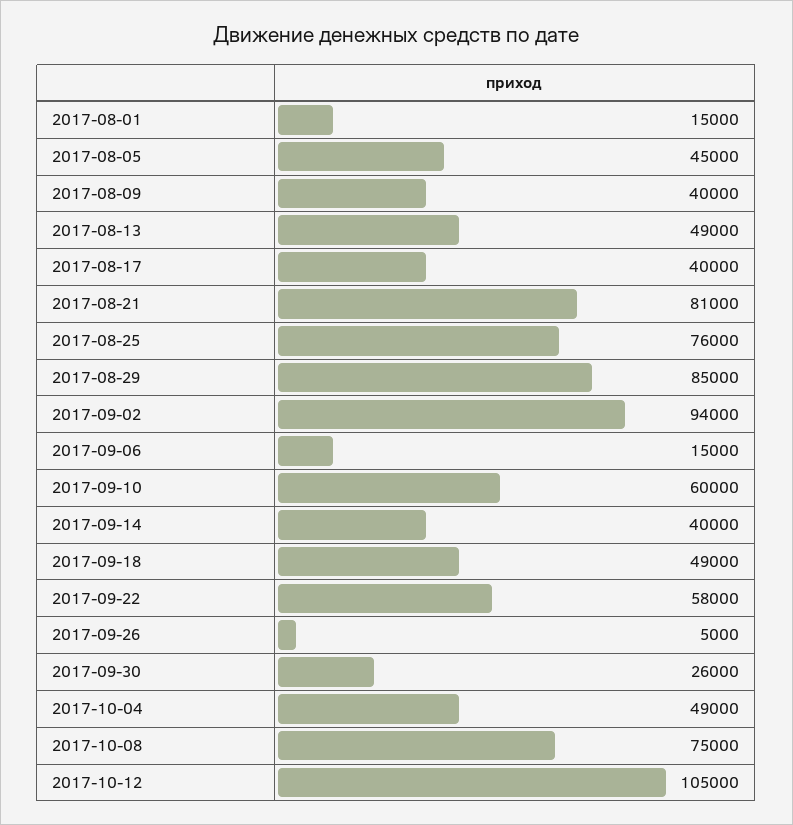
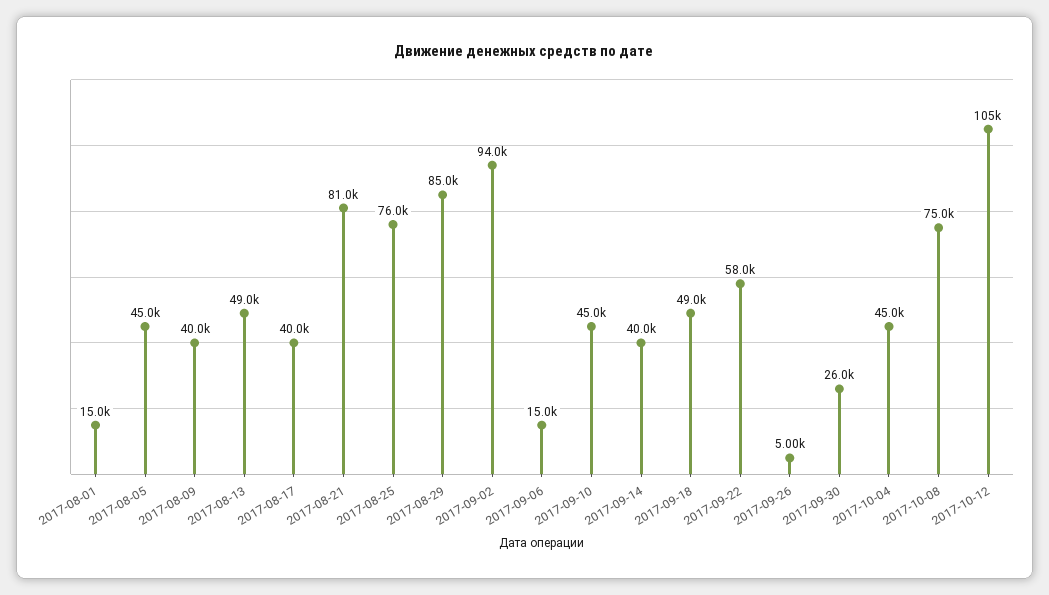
  {
    "2017-08-01": 15000,
    "2017-08-05": 45000,
    "2017-08-09": 40000,
    "2017-08-13": 49000,
    "2017-08-17": 40000,
    "2017-08-21": 81000,
    "2017-08-25": 76000,
    "2017-08-29": 85000,
    "2017-09-02": 94000,
    "2017-09-06": 15000,
-   "2017-09-10": 60000,
+   "2017-09-10": 45000,
    "2017-09-14": 40000,
    "2017-09-18": 49000,
    "2017-09-22": 58000,
    "2017-09-26": 5000,
    "2017-09-30": 26000,
-   "2017-10-04": 49000,
+   "2017-10-04": 45000,
    "2017-10-08": 75000,
    "2017-10-12": 105000
  }

